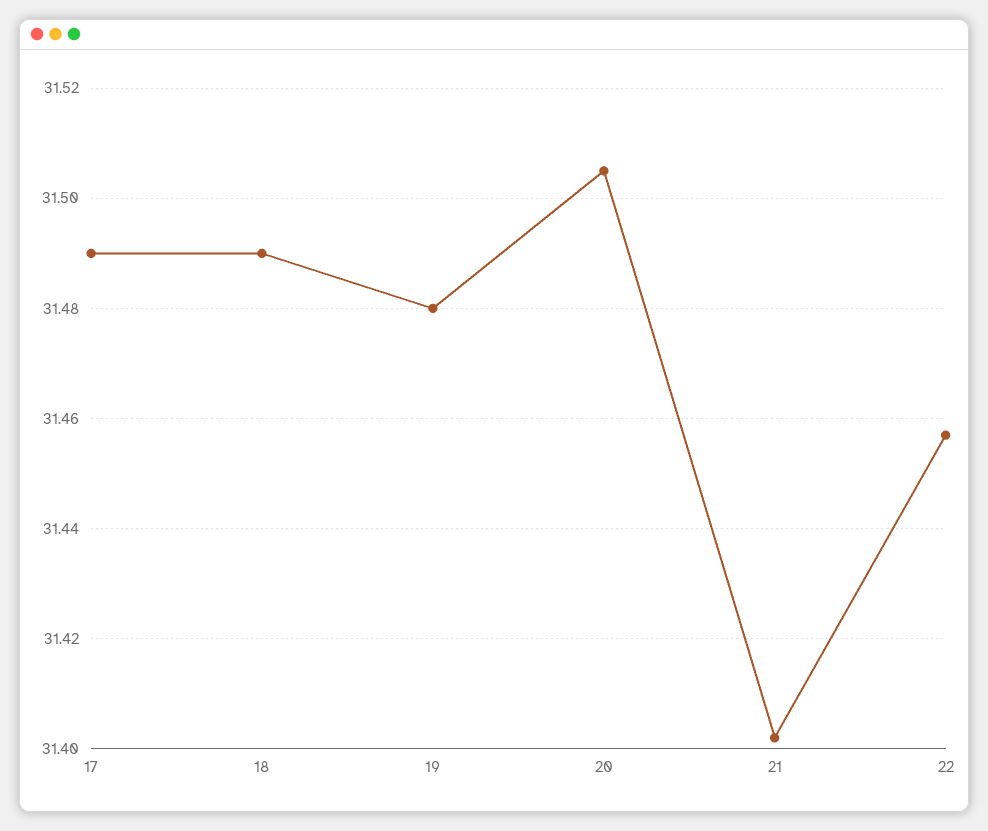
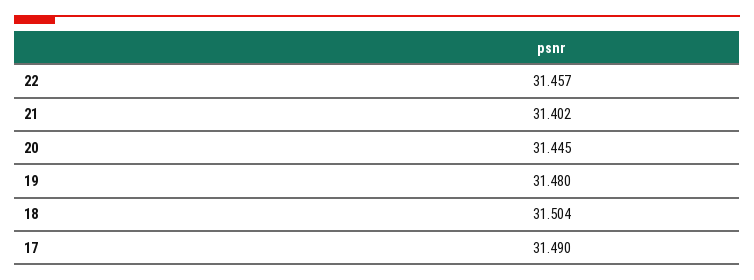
  {
    "17": 31.49,
-   "18": 31.49,
+   "18": 31.504,
    "19": 31.48,
-   "20": 31.505,
+   "20": 31.445,
    "21": 31.402,
    "22": 31.457
  }

